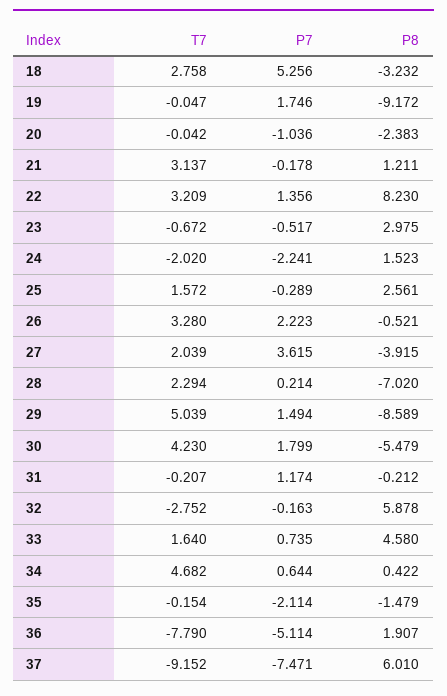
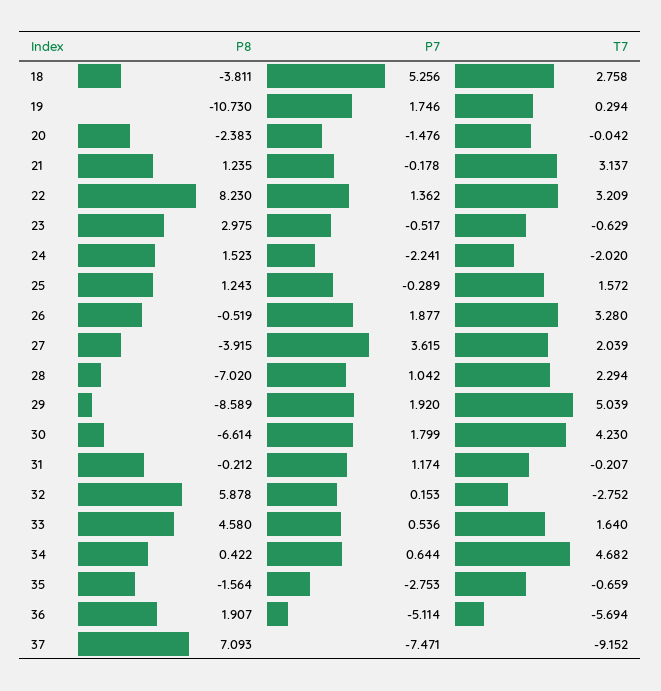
  {
    "T7": {
      "18": 2.758,
-     "19": -0.047,
+     "19": 0.294,
      "20": -0.042,
      "21": 3.137,
      "22": 3.209,
-     "23": -0.672,
+     "23": -0.629,
      "24": -2.02,
      "25": 1.572,
      "26": 3.28,
      "27": 2.039,
      "28": 2.294,
      "29": 5.039,
      "30": 4.23,
      "31": -0.207,
      "32": -2.752,
      "33": 1.64,
      "34": 4.682,
-     "35": -0.154,
+     "35": -0.659,
-     "36": -7.79,
+     "36": -5.694,
      "37": -9.152
    },
    "P7": {
      "18": 5.256,
      "19": 1.746,
-     "20": -1.036,
+     "20": -1.476,
      "21": -0.178,
-     "22": 1.356,
+     "22": 1.362,
      "23": -0.517,
      "24": -2.241,
      "25": -0.289,
-     "26": 2.223,
+     "26": 1.877,
      "27": 3.615,
-     "28": 0.214,
+     "28": 1.042,
-     "29": 1.494,
+     "29": 1.92,
      "30": 1.799,
      "31": 1.174,
-     "32": -0.163,
+     "32": 0.153,
-     "33": 0.735,
+     "33": 0.536,
      "34": 0.644,
-     "35": -2.114,
+     "35": -2.753,
      "36": -5.114,
      "37": -7.471
    },
    "P8": {
-     "18": -3.232,
+     "18": -3.811,
-     "19": -9.172,
+     "19": -10.73,
      "20": -2.383,
-     "21": 1.211,
+     "21": 1.235,
      "22": 8.23,
      "23": 2.975,
      "24": 1.523,
-     "25": 2.561,
+     "25": 1.243,
-     "26": -0.521,
+     "26": -0.519,
      "27": -3.915,
      "28": -7.02,
      "29": -8.589,
-     "30": -5.479,
+     "30": -6.614,
      "31": -0.212,
      "32": 5.878,
      "33": 4.58,
      "34": 0.422,
-     "35": -1.479,
+     "35": -1.564,
      "36": 1.907,
-     "37": 6.01
+     "37": 7.093
    }
  }

